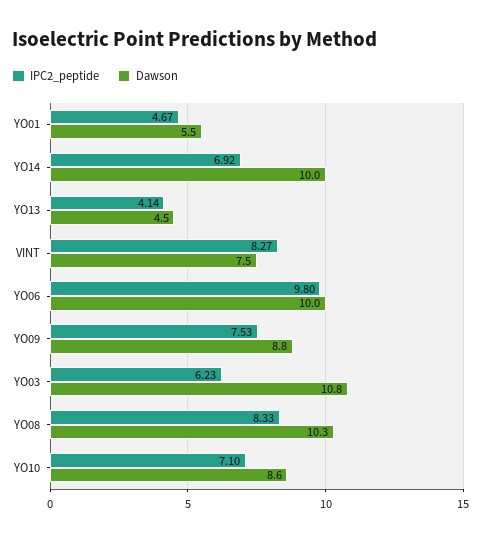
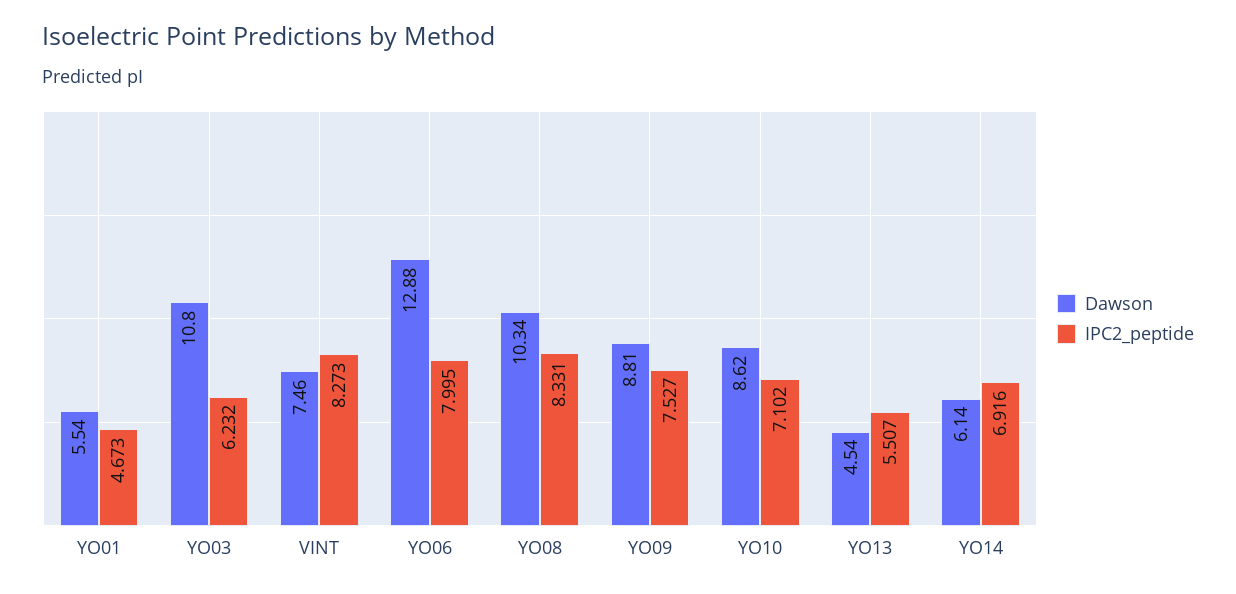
  {
    "IPC2_peptide": {
      "YO01": 4.673,
      "YO14": 6.916,
-     "YO13": 4.14,
+     "YO13": 5.507,
      "VINT": 8.273,
-     "YO06": 9.8,
+     "YO06": 7.995,
      "YO09": 7.527,
      "YO03": 6.232,
      "YO08": 8.331,
      "YO10": 7.102
    },
    "Dawson": {
      "YO01": 5.54,
-     "YO14": 10,
+     "YO14": 6.14,
      "YO13": 4.54,
      "VINT": 7.46,
-     "YO06": 10,
+     "YO06": 12.88,
      "YO09": 8.81,
      "YO03": 10.8,
      "YO08": 10.34,
      "YO10": 8.62
    }
  }

